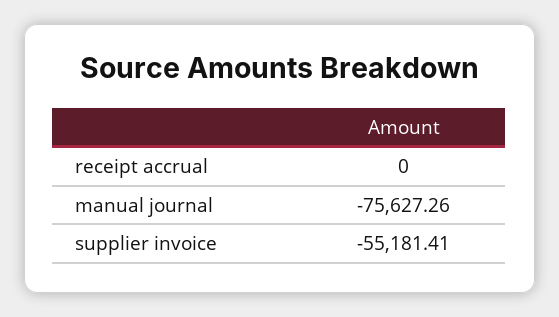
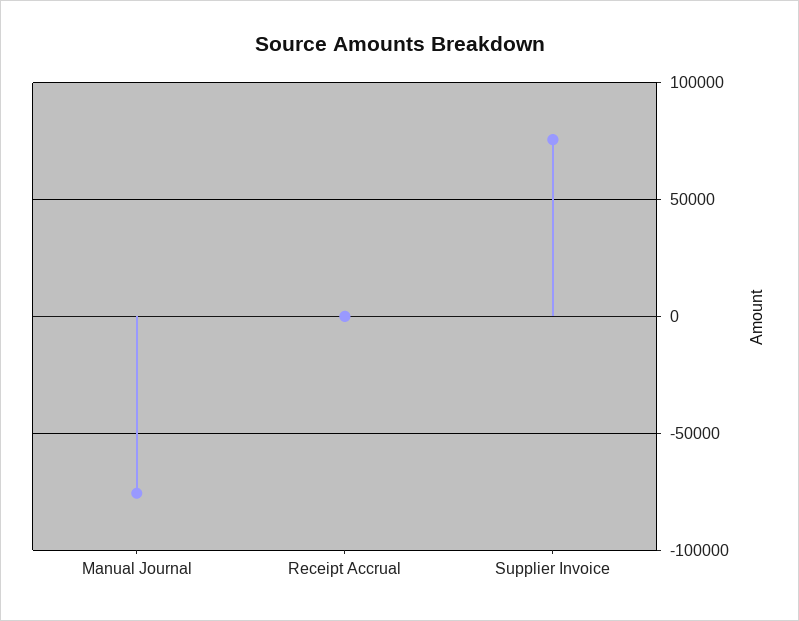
  {
    "receipt accrual": 0,
    "manual journal": -75627.26,
-   "supplier invoice": -55181.41
+   "supplier invoice": 75000
  }

